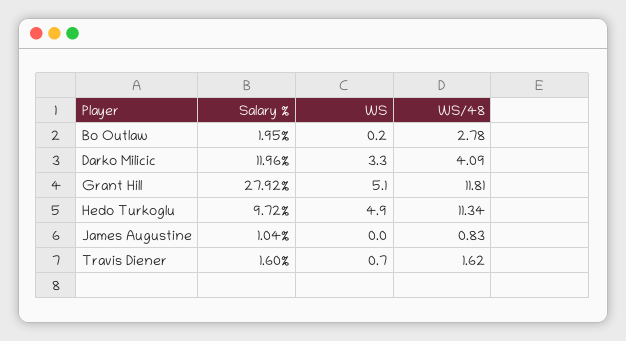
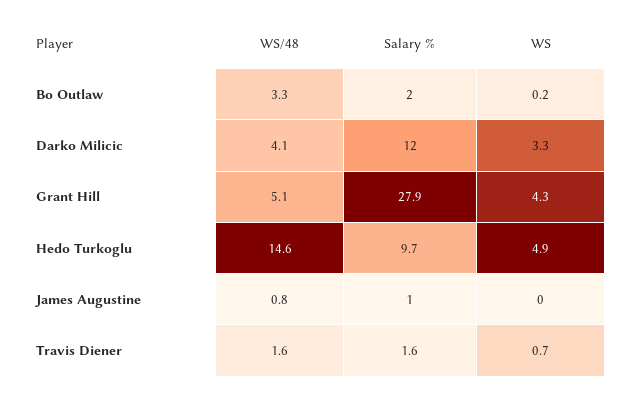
  {
    "Salary %": {
      "Bo Outlaw": 1.95,
      "Darko Milicic": 11.96,
      "Grant Hill": 27.92,
      "Hedo Turkoglu": 9.72,
      "James Augustine": 1.04,
      "Travis Diener": 1.6
    },
    "WS": {
      "Bo Outlaw": 0.2,
      "Darko Milicic": 3.3,
-     "Grant Hill": 5.1,
+     "Grant Hill": 4.3,
      "Hedo Turkoglu": 4.9,
      "James Augustine": 0,
      "Travis Diener": 0.7
    },
    "WS/48": {
-     "Bo Outlaw": 2.78,
+     "Bo Outlaw": 3.3,
      "Darko Milicic": 4.09,
-     "Grant Hill": 11.81,
+     "Grant Hill": 5.1,
-     "Hedo Turkoglu": 11.34,
+     "Hedo Turkoglu": 14.6,
      "James Augustine": 0.83,
      "Travis Diener": 1.62
    }
  }

